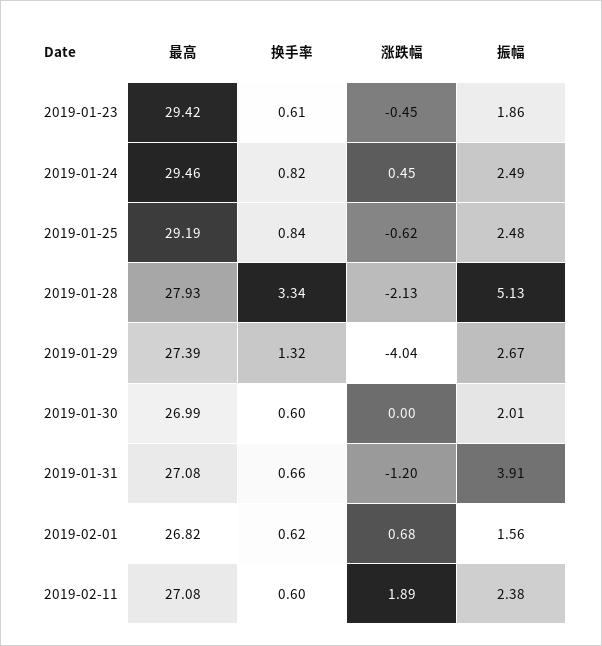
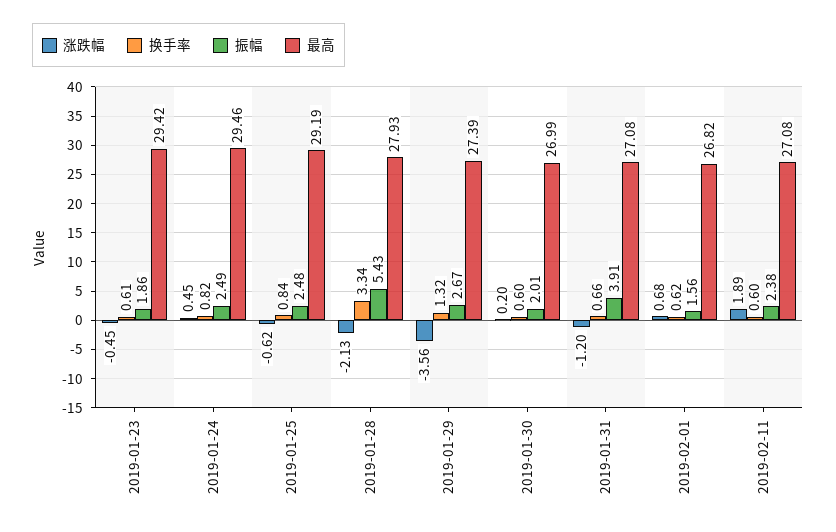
  {
    "最高": {
      "2019-01-23": 29.42,
      "2019-01-24": 29.46,
      "2019-01-25": 29.19,
      "2019-01-28": 27.93,
      "2019-01-29": 27.39,
      "2019-01-30": 26.99,
      "2019-01-31": 27.08,
      "2019-02-01": 26.82,
      "2019-02-11": 27.08
    },
    "换手率": {
      "2019-01-23": 0.61,
      "2019-01-24": 0.82,
      "2019-01-25": 0.84,
      "2019-01-28": 3.34,
      "2019-01-29": 1.32,
      "2019-01-30": 0.6,
      "2019-01-31": 0.66,
      "2019-02-01": 0.62,
      "2019-02-11": 0.6
    },
    "涨跌幅": {
      "2019-01-23": -0.45,
      "2019-01-24": 0.45,
      "2019-01-25": -0.62,
      "2019-01-28": -2.13,
-     "2019-01-29": -4.04,
+     "2019-01-29": -3.56,
-     "2019-01-30": 0,
+     "2019-01-30": 0.2,
      "2019-01-31": -1.2,
      "2019-02-01": 0.68,
      "2019-02-11": 1.89
    },
    "振幅": {
      "2019-01-23": 1.86,
      "2019-01-24": 2.49,
      "2019-01-25": 2.48,
-     "2019-01-28": 5.13,
+     "2019-01-28": 5.43,
      "2019-01-29": 2.67,
      "2019-01-30": 2.01,
      "2019-01-31": 3.91,
      "2019-02-01": 1.56,
      "2019-02-11": 2.38
    }
  }

